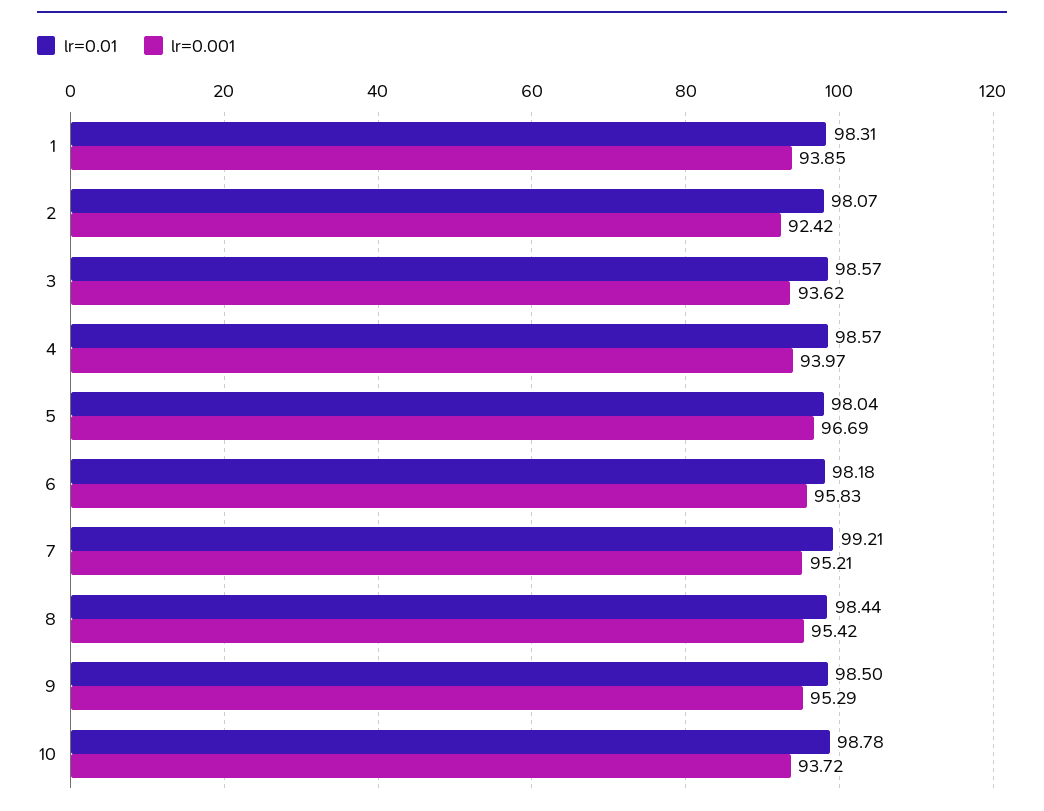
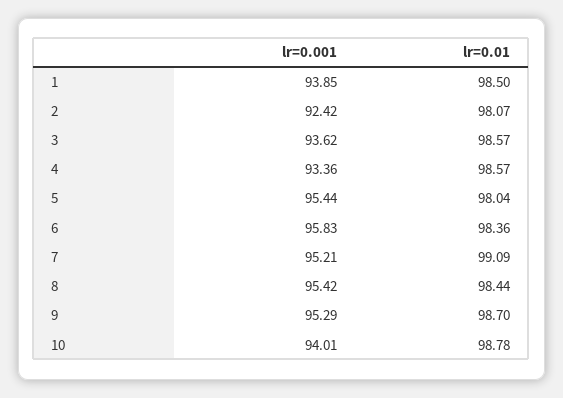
  {
    "lr=0.01": {
-     "1": 98.31,
+     "1": 98.5,
      "2": 98.07,
      "3": 98.57,
      "4": 98.57,
      "5": 98.04,
-     "6": 98.18,
+     "6": 98.36,
-     "7": 99.21,
+     "7": 99.09,
      "8": 98.44,
-     "9": 98.5,
+     "9": 98.7,
      "10": 98.78
    },
    "lr=0.001": {
      "1": 93.85,
      "2": 92.42,
      "3": 93.62,
-     "4": 93.97,
+     "4": 93.36,
-     "5": 96.69,
+     "5": 95.44,
      "6": 95.83,
      "7": 95.21,
      "8": 95.42,
      "9": 95.29,
-     "10": 93.72
+     "10": 94.01
    }
  }

